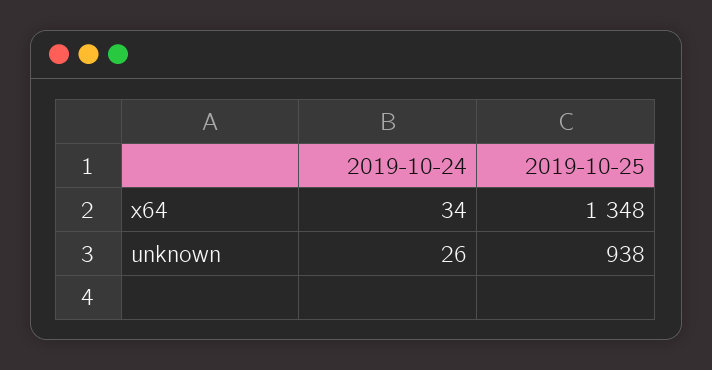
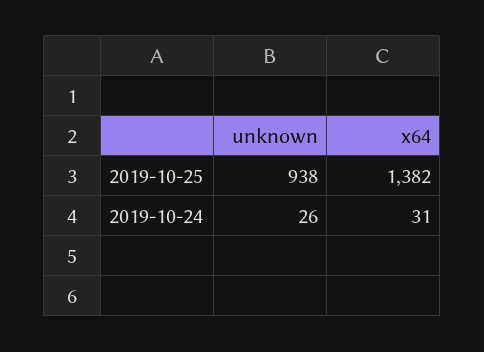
  {
    "2019-10-24": {
-     "x64": 34,
+     "x64": 31,
      "unknown": 26
    },
    "2019-10-25": {
-     "x64": 1348,
+     "x64": 1382,
      "unknown": 938
    }
  }

